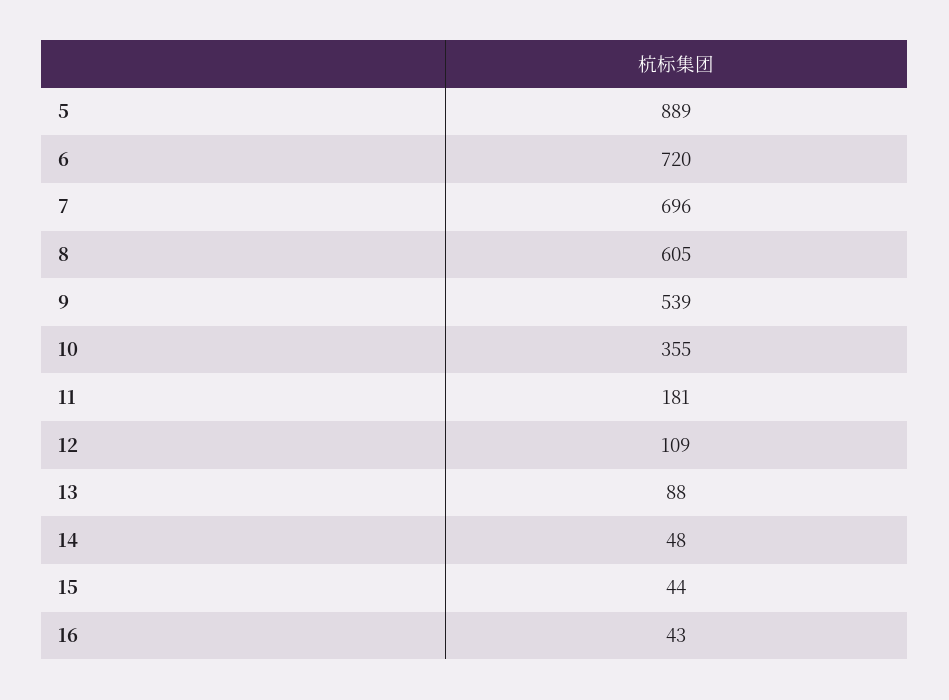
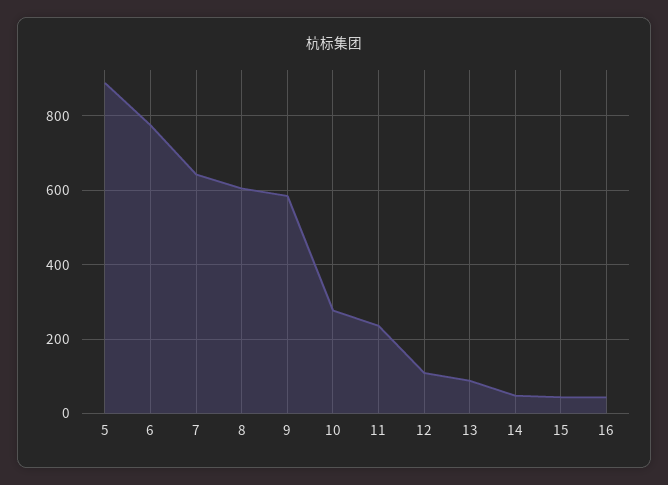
  {
    "5": 889,
-   "6": 720,
+   "6": 780,
-   "7": 696,
+   "7": 640,
    "8": 605,
-   "9": 539,
+   "9": 580,
-   "10": 355,
+   "10": 280,
-   "11": 181,
+   "11": 240,
    "12": 109,
    "13": 88,
    "14": 48,
    "15": 44,
    "16": 43
  }

